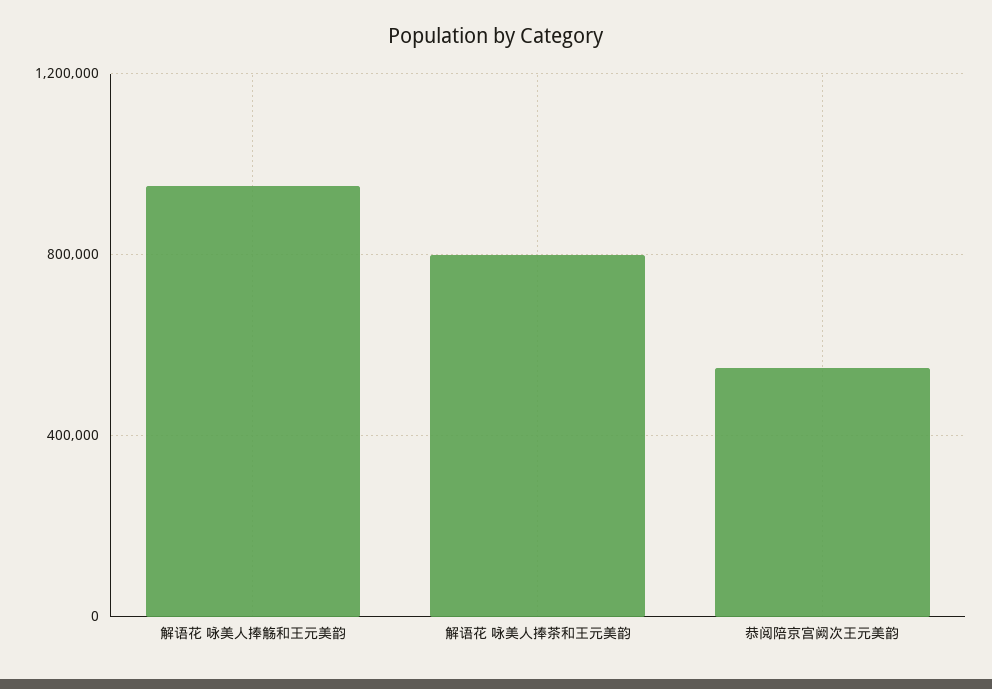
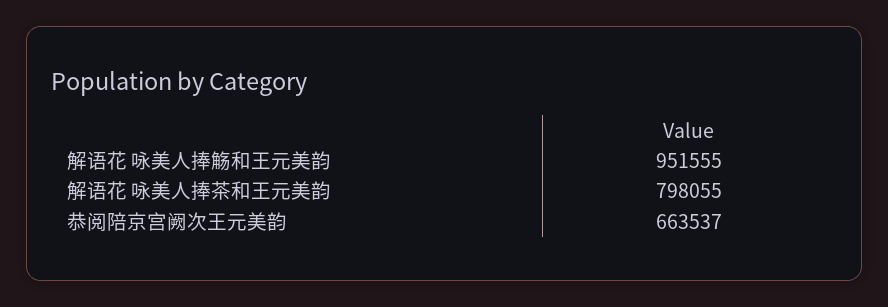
  {
    "解语花 咏美人捧觞和王元美韵": 951555,
    "解语花 咏美人捧茶和王元美韵": 798055,
-   "恭阅陪京宫阙次王元美韵": 550000
+   "恭阅陪京宫阙次王元美韵": 663537
  }

